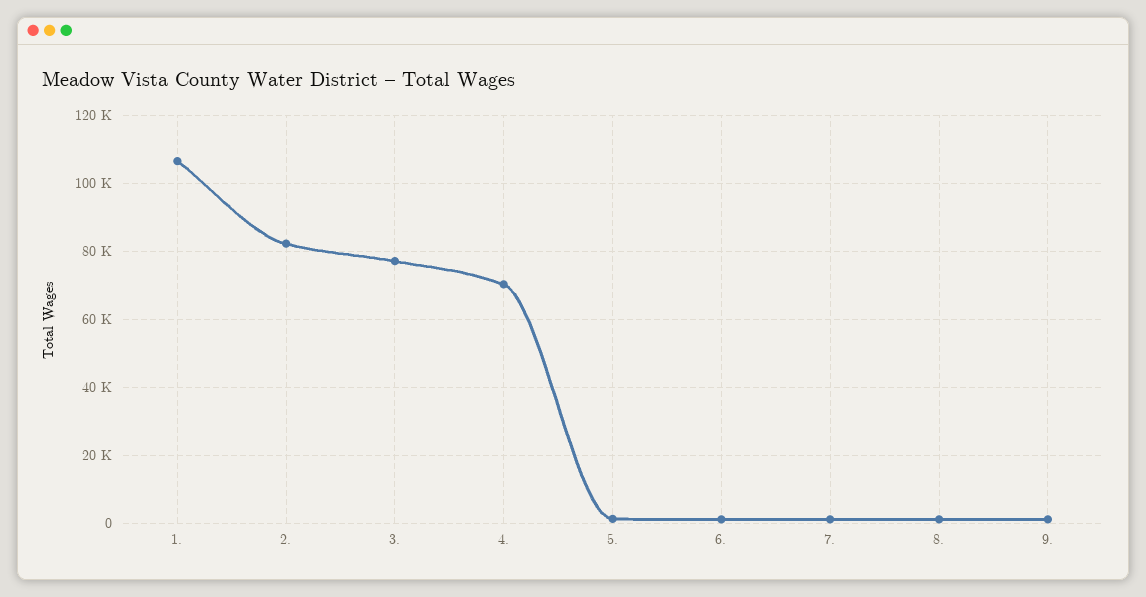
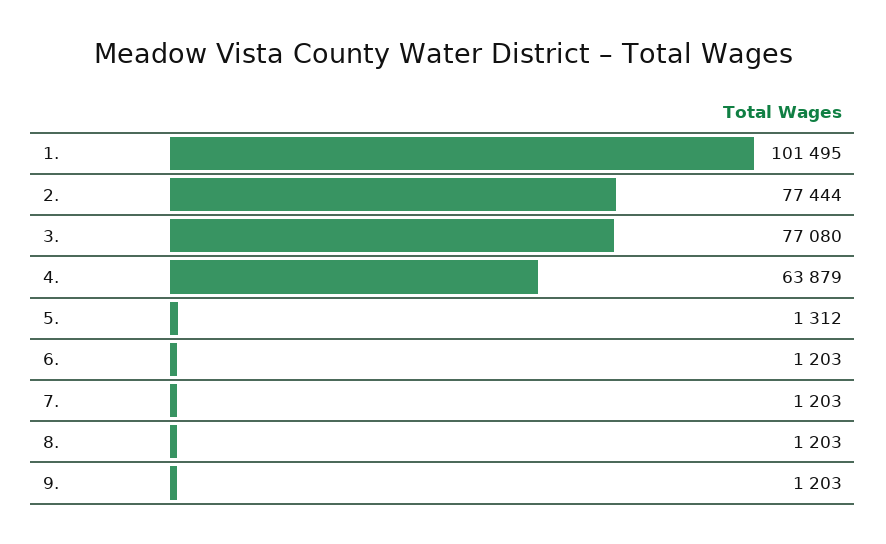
  {
-   "1.": 106000,
+   "1.": 101495,
-   "2.": 82000,
+   "2.": 77444,
    "3.": 77080,
-   "4.": 70000,
+   "4.": 63879,
    "5.": 1312,
    "6.": 1203,
    "7.": 1203,
    "8.": 1203,
    "9.": 1203
  }

